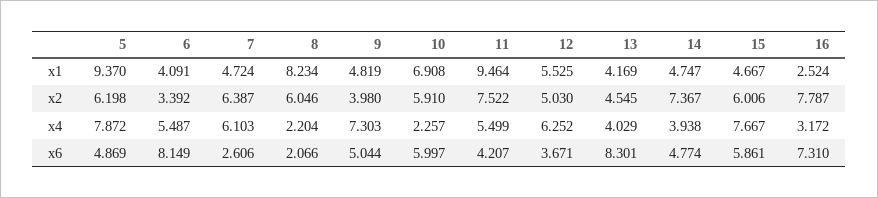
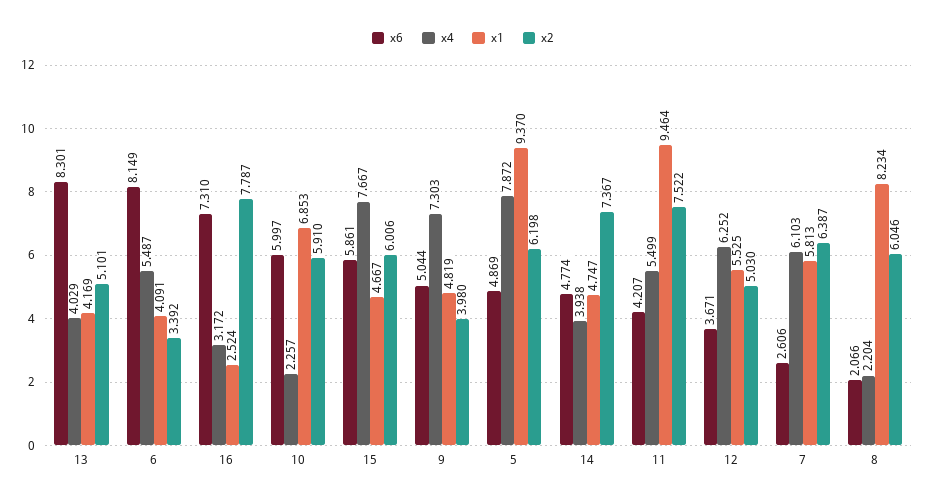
  {
    "x1": {
      "5": 9.37,
      "6": 4.091,
-     "7": 4.724,
+     "7": 5.813,
      "8": 8.234,
      "9": 4.819,
-     "10": 6.908,
+     "10": 6.853,
      "11": 9.464,
      "12": 5.525,
      "13": 4.169,
      "14": 4.747,
      "15": 4.667,
      "16": 2.524
    },
    "x2": {
      "5": 6.198,
      "6": 3.392,
      "7": 6.387,
      "8": 6.046,
      "9": 3.98,
      "10": 5.91,
      "11": 7.522,
      "12": 5.03,
-     "13": 4.545,
+     "13": 5.101,
      "14": 7.367,
      "15": 6.006,
      "16": 7.787
    },
    "x4": {
      "5": 7.872,
      "6": 5.487,
      "7": 6.103,
      "8": 2.204,
      "9": 7.303,
      "10": 2.257,
      "11": 5.499,
      "12": 6.252,
      "13": 4.029,
      "14": 3.938,
      "15": 7.667,
      "16": 3.172
    },
    "x6": {
      "5": 4.869,
      "6": 8.149,
      "7": 2.606,
      "8": 2.066,
      "9": 5.044,
      "10": 5.997,
      "11": 4.207,
      "12": 3.671,
      "13": 8.301,
      "14": 4.774,
      "15": 5.861,
      "16": 7.31
    }
  }

